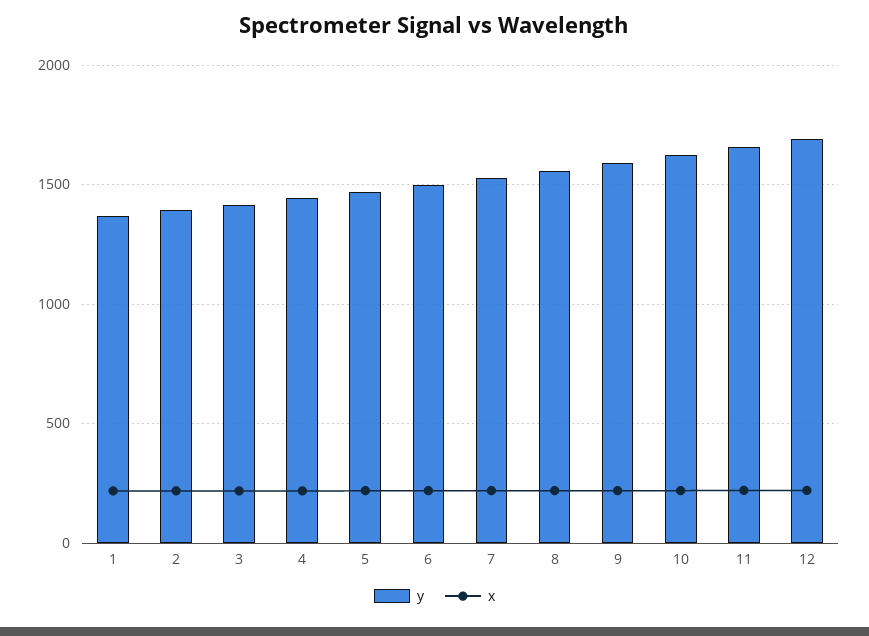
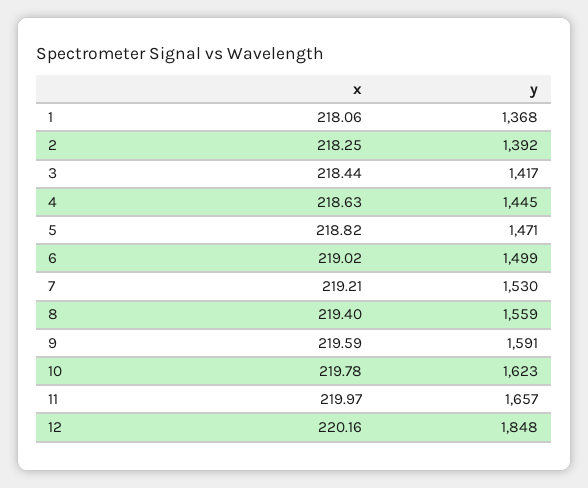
  {
    "y": {
      "1": 1368,
      "2": 1392,
      "3": 1417,
      "4": 1445,
      "5": 1471,
      "6": 1499,
      "7": 1530,
      "8": 1559,
      "9": 1591,
      "10": 1623,
      "11": 1657,
-     "12": 1700
+     "12": 1848
    },
    "x": {
      "1": 218.06,
      "2": 218.25,
      "3": 218.44,
      "4": 218.63,
      "5": 218.82,
      "6": 219.02,
      "7": 219.21,
      "8": 219.4,
      "9": 219.59,
      "10": 219.78,
      "11": 219.97,
      "12": 220.16
    }
  }

